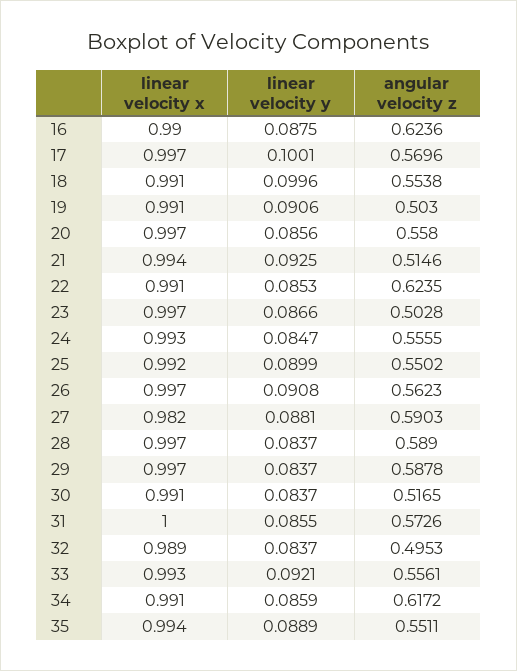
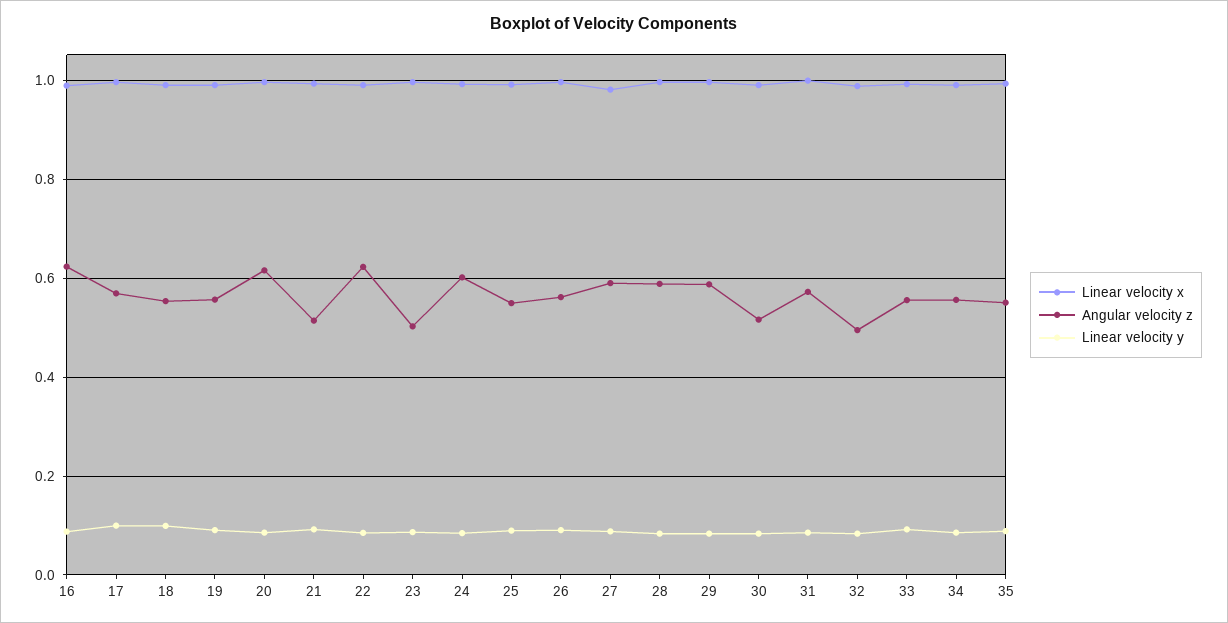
  {
    "linear velocity x": {
      "16": 0.99,
      "17": 0.997,
      "18": 0.991,
      "19": 0.991,
      "20": 0.997,
      "21": 0.994,
      "22": 0.991,
      "23": 0.997,
      "24": 0.993,
      "25": 0.992,
      "26": 0.997,
      "27": 0.982,
      "28": 0.997,
      "29": 0.997,
      "30": 0.991,
      "31": 1,
      "32": 0.989,
      "33": 0.993,
      "34": 0.991,
      "35": 0.994
    },
    "linear velocity y": {
      "16": 0.0875,
      "17": 0.1001,
      "18": 0.0996,
      "19": 0.0906,
      "20": 0.0856,
      "21": 0.0925,
      "22": 0.0853,
      "23": 0.0866,
      "24": 0.0847,
      "25": 0.0899,
      "26": 0.0908,
      "27": 0.0881,
      "28": 0.0837,
      "29": 0.0837,
      "30": 0.0837,
      "31": 0.0855,
      "32": 0.0837,
      "33": 0.0921,
      "34": 0.0859,
      "35": 0.0889
    },
    "angular velocity z": {
      "16": 0.6236,
      "17": 0.5696,
      "18": 0.5538,
-     "19": 0.503,
+     "19": 0.56,
-     "20": 0.558,
+     "20": 0.62,
      "21": 0.5146,
      "22": 0.6235,
      "23": 0.5028,
-     "24": 0.5555,
+     "24": 0.6,
      "25": 0.5502,
      "26": 0.5623,
      "27": 0.5903,
      "28": 0.589,
      "29": 0.5878,
      "30": 0.5165,
      "31": 0.5726,
      "32": 0.4953,
      "33": 0.5561,
-     "34": 0.6172,
+     "34": 0.56,
      "35": 0.5511
    }
  }

